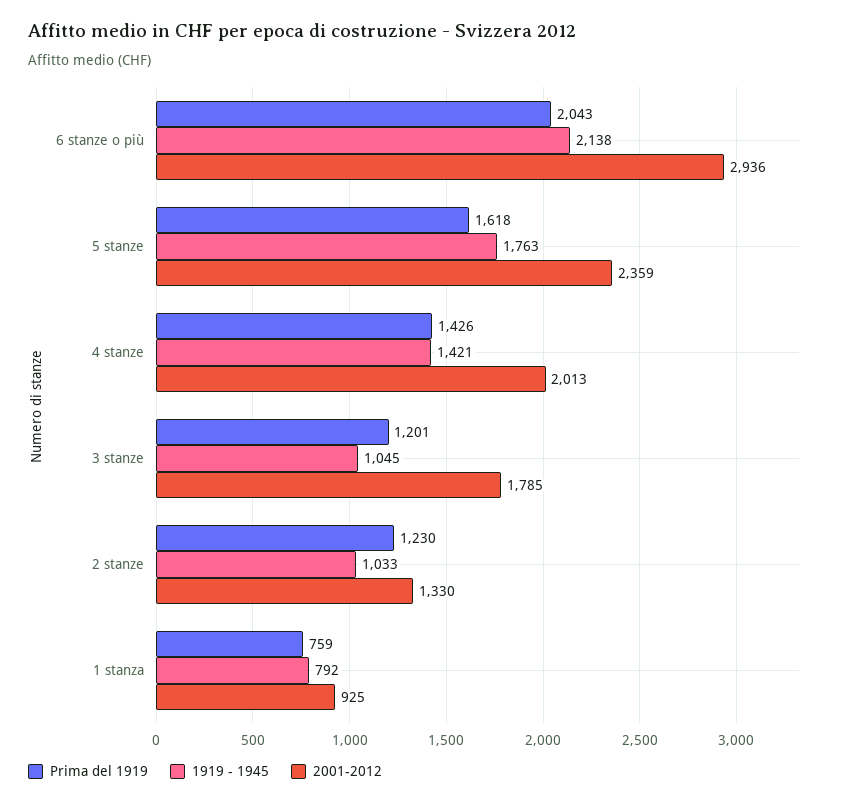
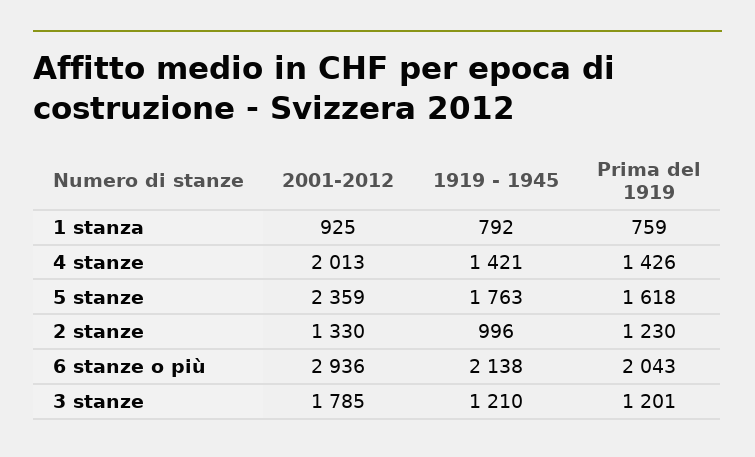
  {
    "Prima del 1919": {
      "6 stanze o più": 2043,
      "5 stanze": 1618,
      "4 stanze": 1426,
      "3 stanze": 1201,
      "2 stanze": 1230,
      "1 stanza": 759
    },
    "1919 - 1945": {
      "6 stanze o più": 2138,
      "5 stanze": 1763,
      "4 stanze": 1421,
-     "3 stanze": 1045,
+     "3 stanze": 1210,
-     "2 stanze": 1033,
+     "2 stanze": 996,
      "1 stanza": 792
    },
    "2001-2012": {
      "6 stanze o più": 2936,
      "5 stanze": 2359,
      "4 stanze": 2013,
      "3 stanze": 1785,
      "2 stanze": 1330,
      "1 stanza": 925
    }
  }

